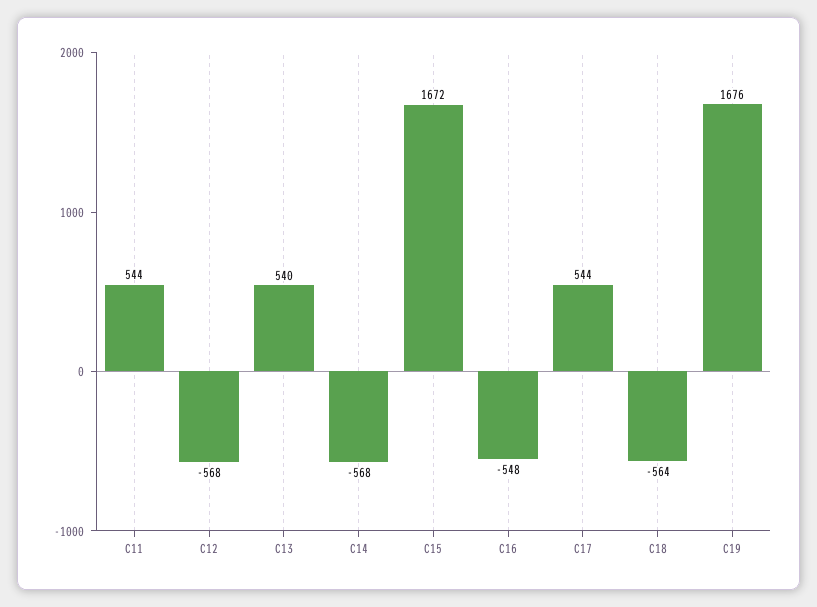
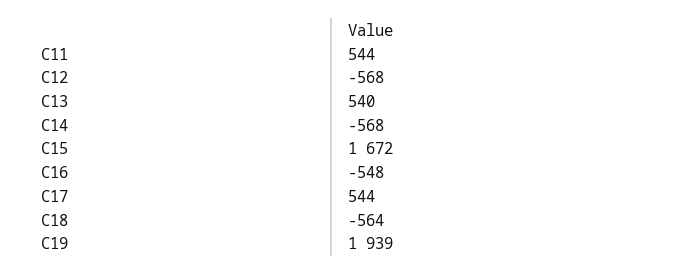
  {
    "C11": 544,
    "C12": -568,
    "C13": 540,
    "C14": -568,
    "C15": 1672,
    "C16": -548,
    "C17": 544,
    "C18": -564,
-   "C19": 1676
+   "C19": 1939
  }

